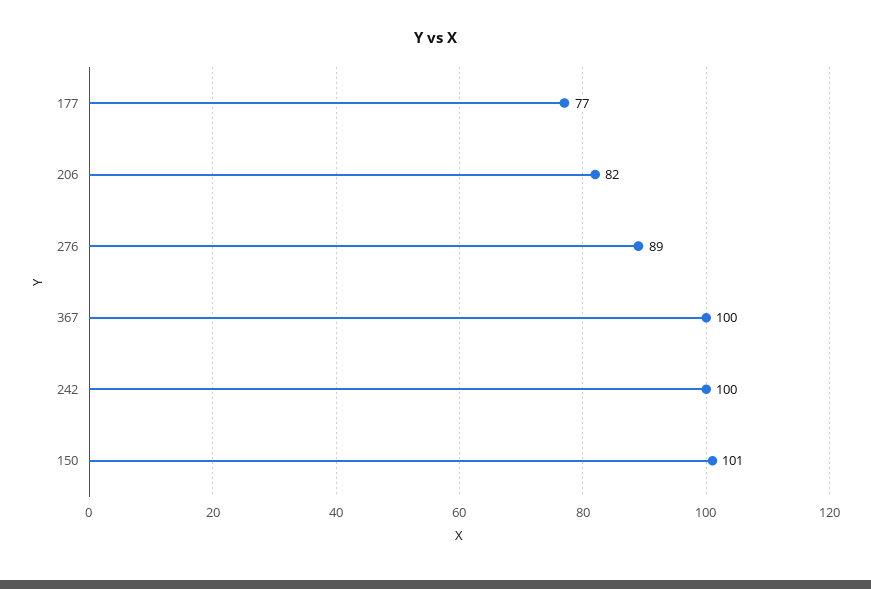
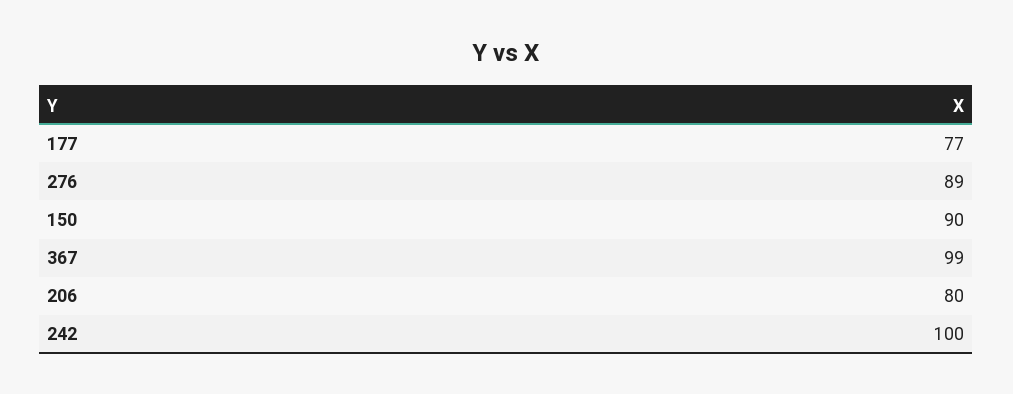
  {
    "177": 77,
-   "206": 82,
+   "206": 80,
    "276": 89,
-   "367": 100,
+   "367": 99,
    "242": 100,
-   "150": 101
+   "150": 90
  }

